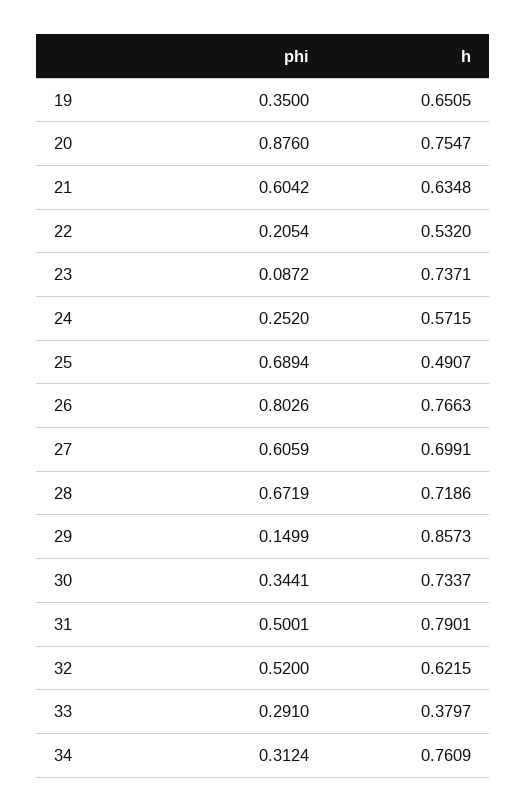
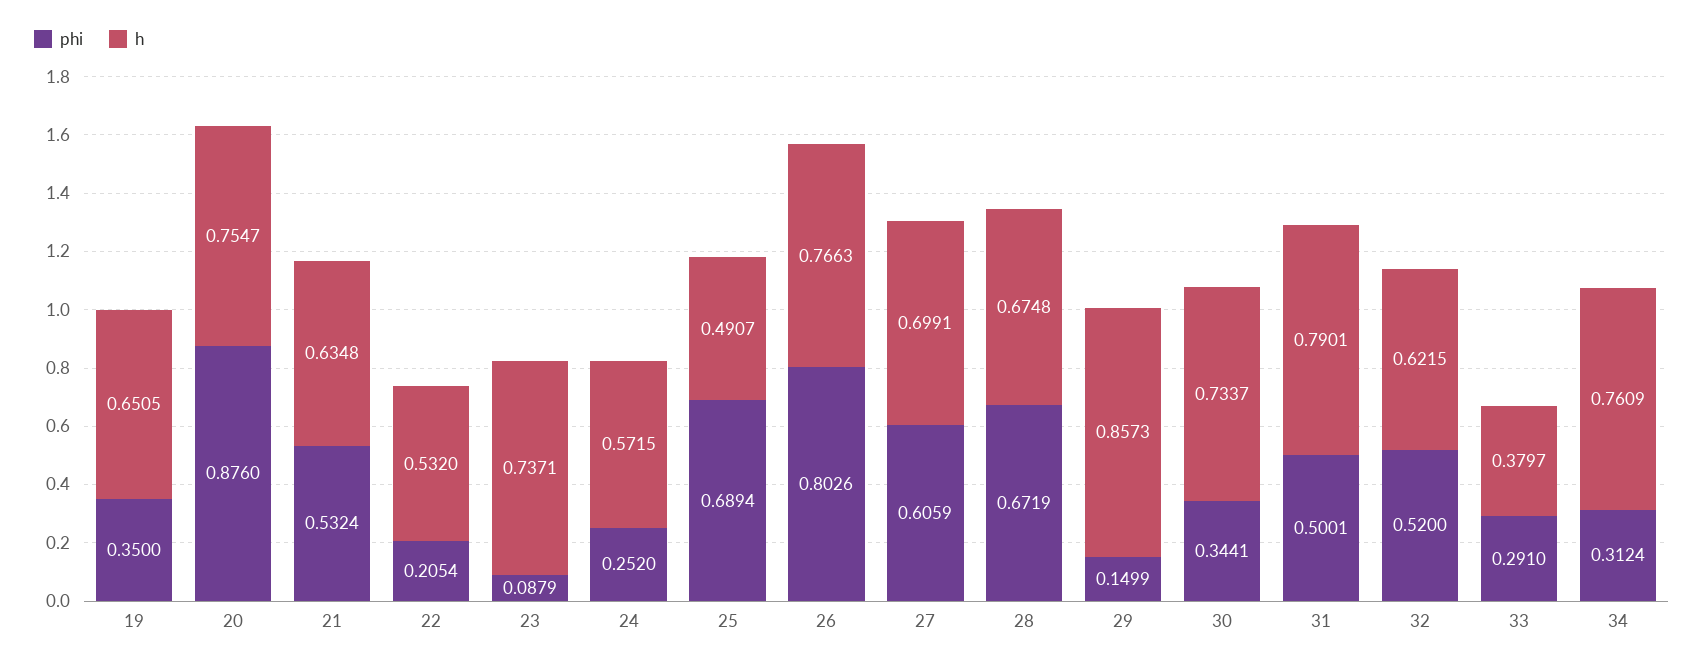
  {
    "phi": {
      "19": 0.35,
      "20": 0.876,
-     "21": 0.6042,
+     "21": 0.5324,
      "22": 0.2054,
-     "23": 0.0872,
+     "23": 0.0879,
      "24": 0.252,
      "25": 0.6894,
      "26": 0.8026,
      "27": 0.6059,
      "28": 0.6719,
      "29": 0.1499,
      "30": 0.3441,
      "31": 0.5001,
      "32": 0.52,
      "33": 0.291,
      "34": 0.3124
    },
    "h": {
      "19": 0.6505,
      "20": 0.7547,
      "21": 0.6348,
      "22": 0.532,
      "23": 0.7371,
      "24": 0.5715,
      "25": 0.4907,
      "26": 0.7663,
      "27": 0.6991,
-     "28": 0.7186,
+     "28": 0.6748,
      "29": 0.8573,
      "30": 0.7337,
      "31": 0.7901,
      "32": 0.6215,
      "33": 0.3797,
      "34": 0.7609
    }
  }

